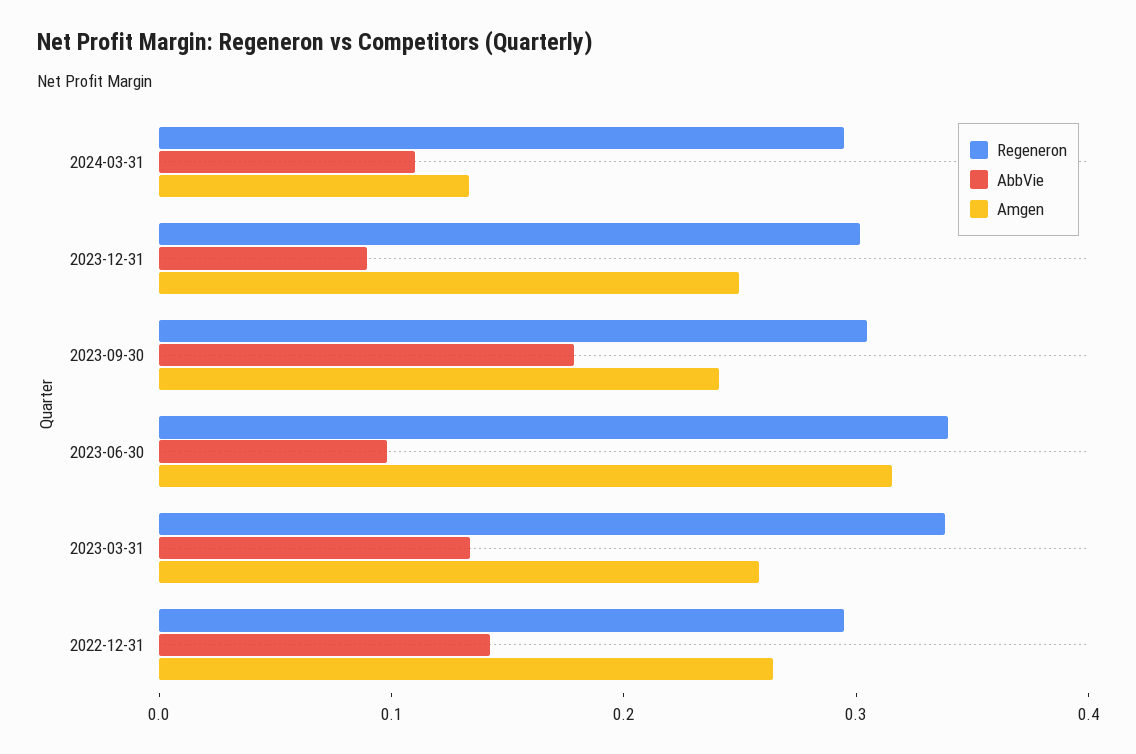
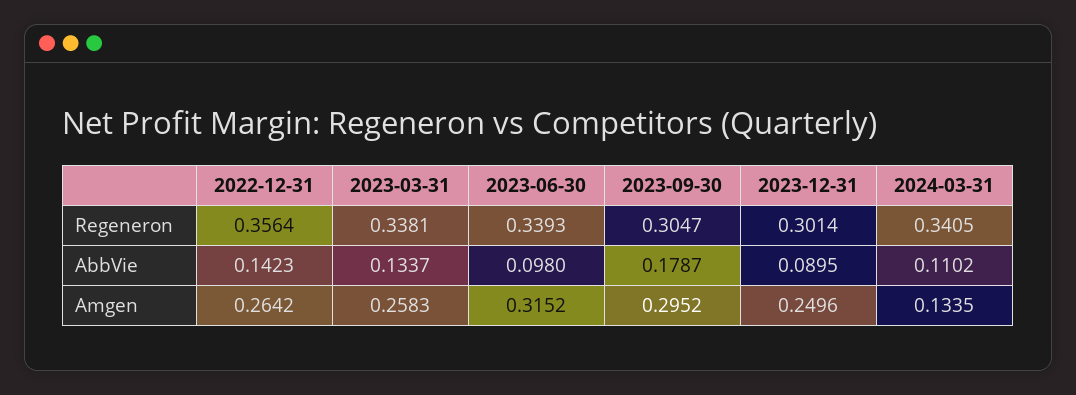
  {
    "Regeneron": {
-     "2024-03-31": 0.3,
+     "2024-03-31": 0.3405,
      "2023-12-31": 0.3014,
      "2023-09-30": 0.3047,
      "2023-06-30": 0.3393,
      "2023-03-31": 0.3381,
-     "2022-12-31": 0.3
+     "2022-12-31": 0.3564
    },
    "AbbVie": {
      "2024-03-31": 0.1102,
      "2023-12-31": 0.0895,
      "2023-09-30": 0.1787,
      "2023-06-30": 0.098,
      "2023-03-31": 0.1337,
      "2022-12-31": 0.1423
    },
    "Amgen": {
      "2024-03-31": 0.1335,
      "2023-12-31": 0.2496,
-     "2023-09-30": 0.24,
+     "2023-09-30": 0.2952,
      "2023-06-30": 0.3152,
      "2023-03-31": 0.2583,
      "2022-12-31": 0.2642
    }
  }

